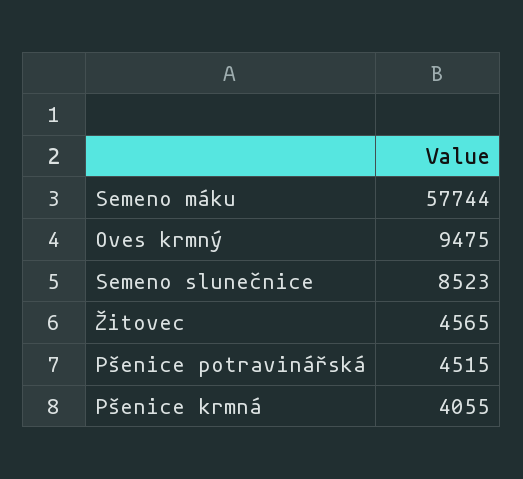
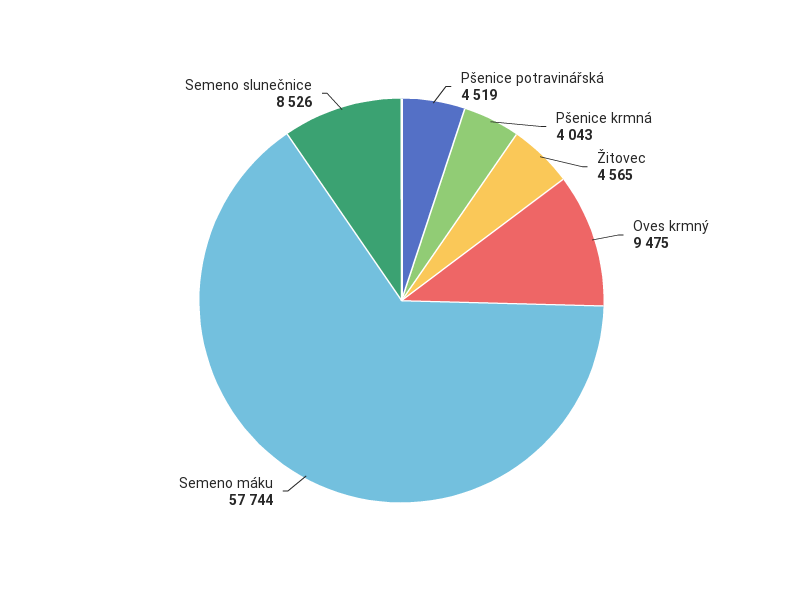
  {
    "Semeno máku": 57744,
    "Oves krmný": 9475,
-   "Semeno slunečnice": 8523,
+   "Semeno slunečnice": 8526,
    "Žitovec": 4565,
-   "Pšenice potravinářská": 4515,
+   "Pšenice potravinářská": 4519,
-   "Pšenice krmná": 4055
+   "Pšenice krmná": 4043
  }

